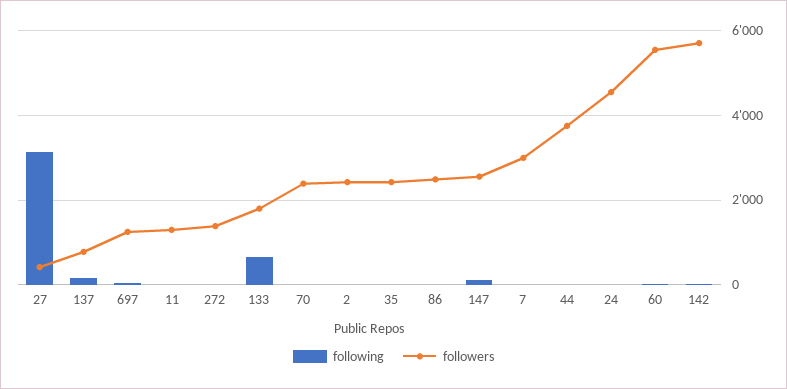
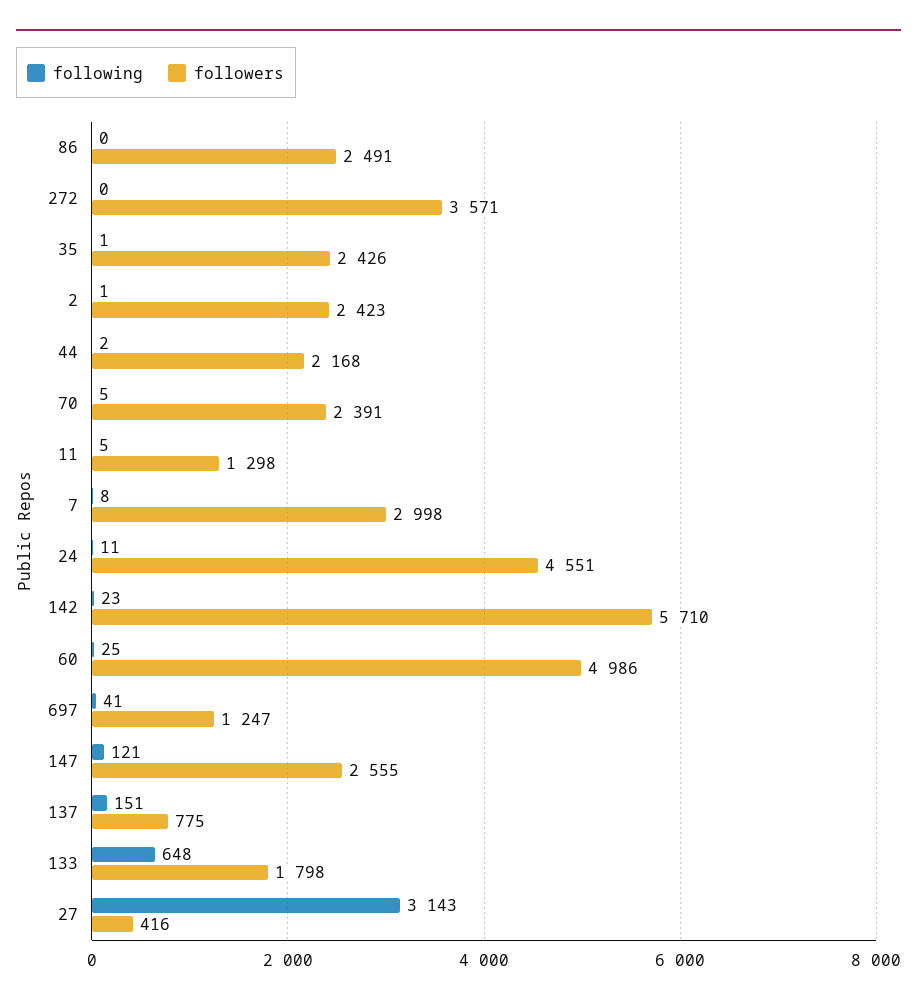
  {
    "following": {
      "27": 3143,
      "137": 151,
      "697": 41,
      "11": 5,
      "272": 0,
      "133": 648,
      "70": 5,
      "2": 1,
      "35": 1,
      "86": 0,
      "147": 121,
      "7": 8,
      "44": 2,
      "24": 11,
      "60": 25,
      "142": 23
    },
    "followers": {
      "27": 416,
      "137": 775,
      "697": 1247,
      "11": 1298,
-     "272": 1400,
+     "272": 3571,
      "133": 1798,
      "70": 2391,
      "2": 2423,
      "35": 2426,
      "86": 2491,
      "147": 2555,
      "7": 2998,
-     "44": 3800,
+     "44": 2168,
      "24": 4551,
-     "60": 5600,
+     "60": 4986,
      "142": 5710
    }
  }

